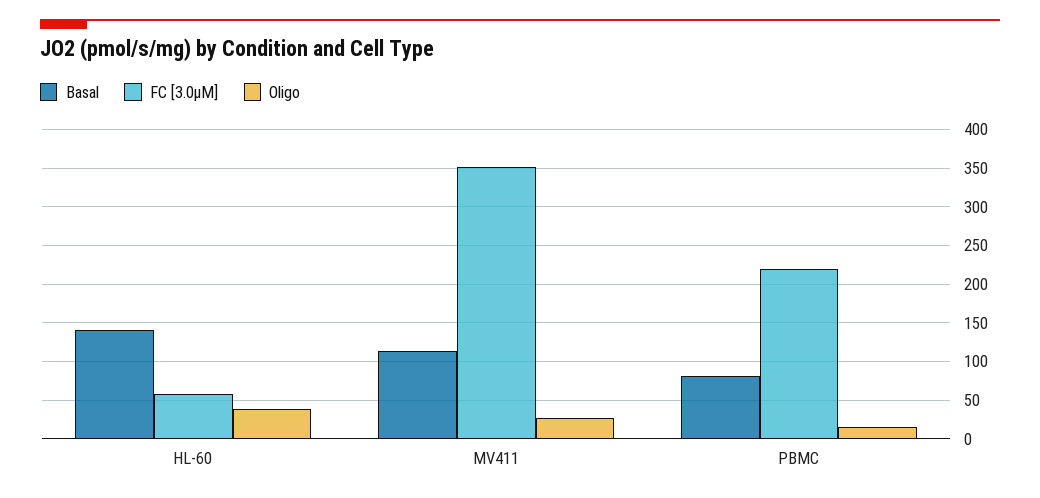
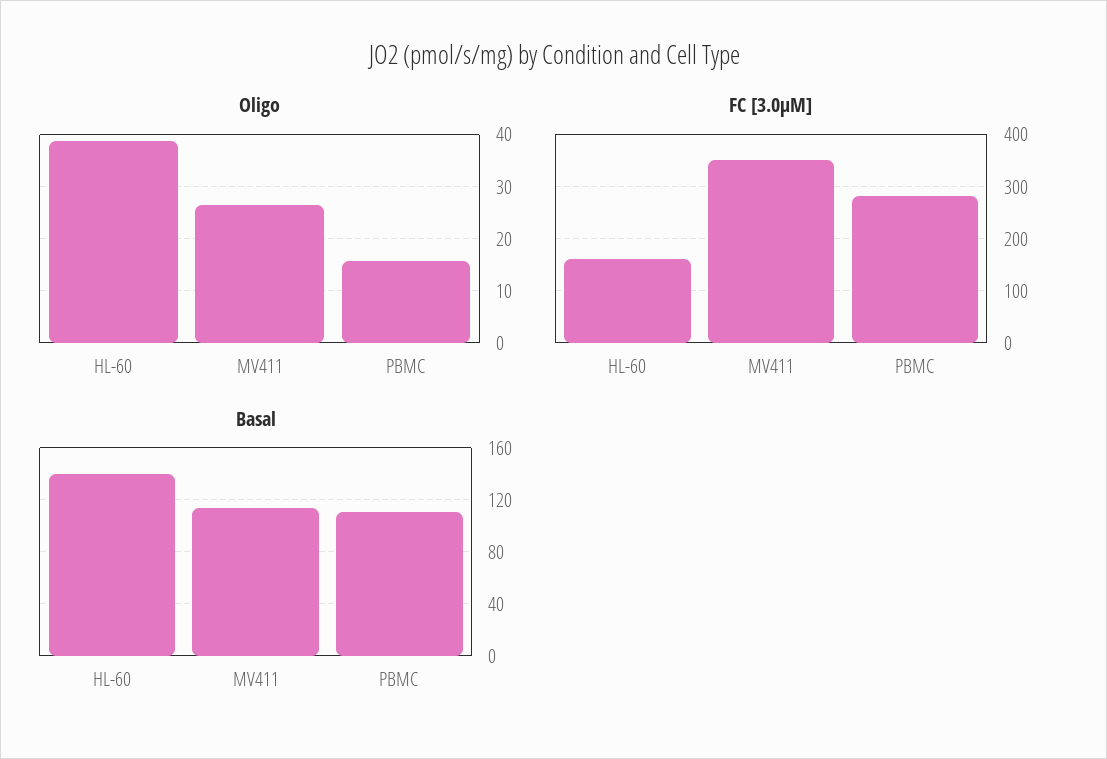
  {
    "Basal": {
      "HL-60": 140,
      "MV411": 115,
-     "PBMC": 80
+     "PBMC": 110
    },
    "FC [3.0μM]": {
-     "HL-60": 60,
+     "HL-60": 160,
      "MV411": 350,
-     "PBMC": 220
+     "PBMC": 280
    },
    "Oligo": {
      "HL-60": 38,
      "MV411": 26,
      "PBMC": 16
    }
  }

